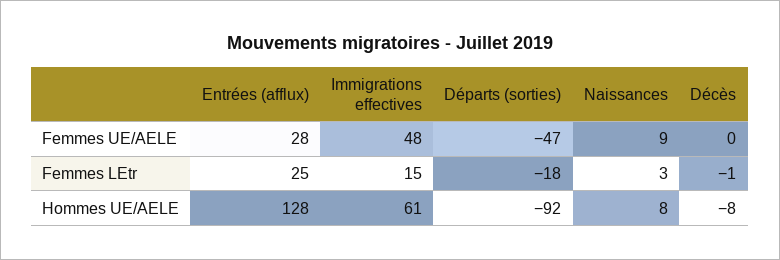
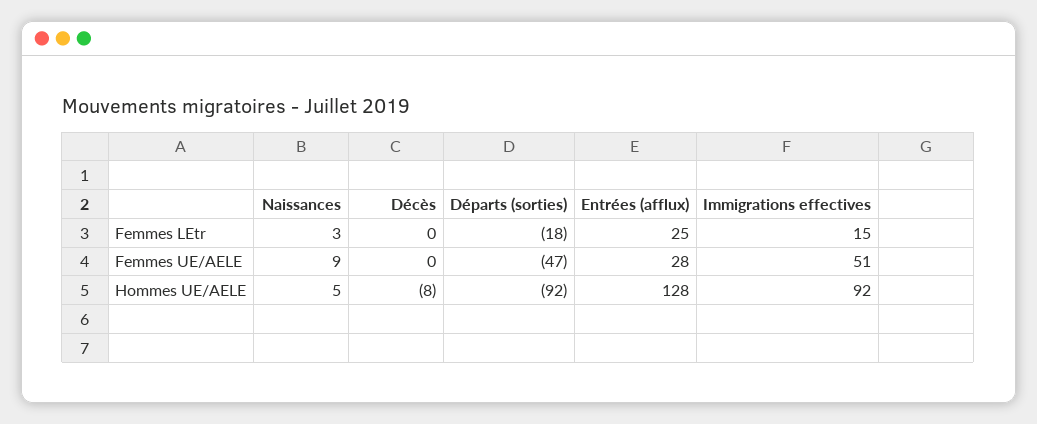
  {
    "Entrées (afflux)": {
      "Femmes UE/AELE": 28,
      "Femmes LEtr": 25,
      "Hommes UE/AELE": 128
    },
    "Immigrations effectives": {
-     "Femmes UE/AELE": 48,
+     "Femmes UE/AELE": 51,
      "Femmes LEtr": 15,
-     "Hommes UE/AELE": 61
+     "Hommes UE/AELE": 92
    },
    "Départs (sorties)": {
      "Femmes UE/AELE": -47,
      "Femmes LEtr": -18,
      "Hommes UE/AELE": -92
    },
    "Naissances": {
      "Femmes UE/AELE": 9,
      "Femmes LEtr": 3,
-     "Hommes UE/AELE": 8
+     "Hommes UE/AELE": 5
    },
    "Décès": {
      "Femmes UE/AELE": 0,
-     "Femmes LEtr": -1,
+     "Femmes LEtr": 0,
      "Hommes UE/AELE": -8
    }
  }

